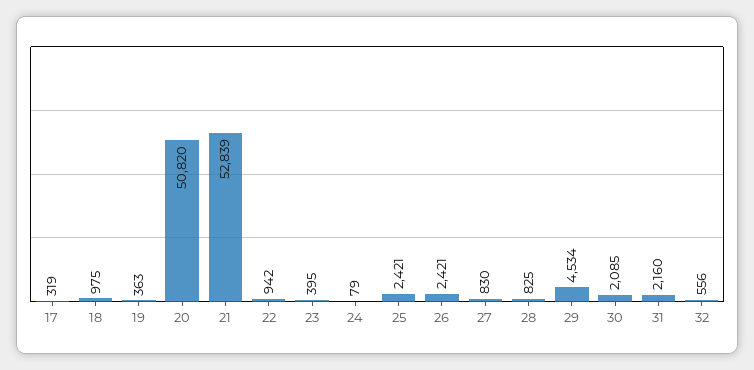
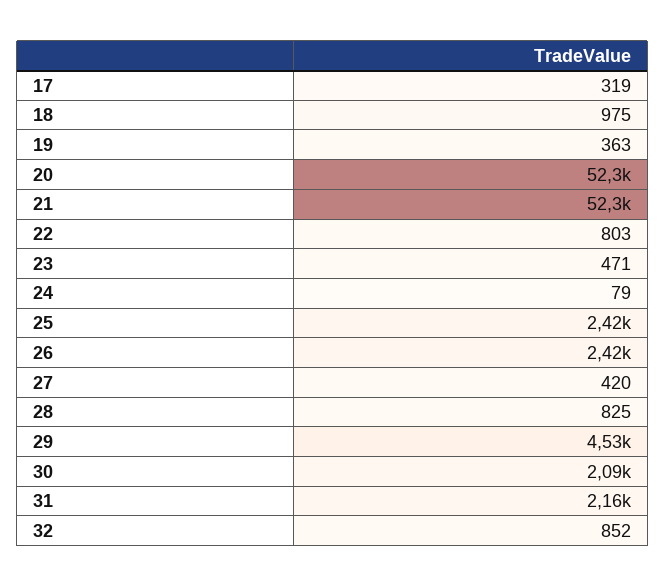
  {
    "17": 319,
    "18": 975,
    "19": 363,
-   "20": 50820,
+   "20": 52300,
-   "21": 52839,
+   "21": 52300,
-   "22": 942,
+   "22": 803,
-   "23": 395,
+   "23": 471,
    "24": 79,
    "25": 2421,
    "26": 2421,
-   "27": 830,
+   "27": 420,
    "28": 825,
    "29": 4534,
    "30": 2085,
    "31": 2160,
-   "32": 556
+   "32": 852
  }

